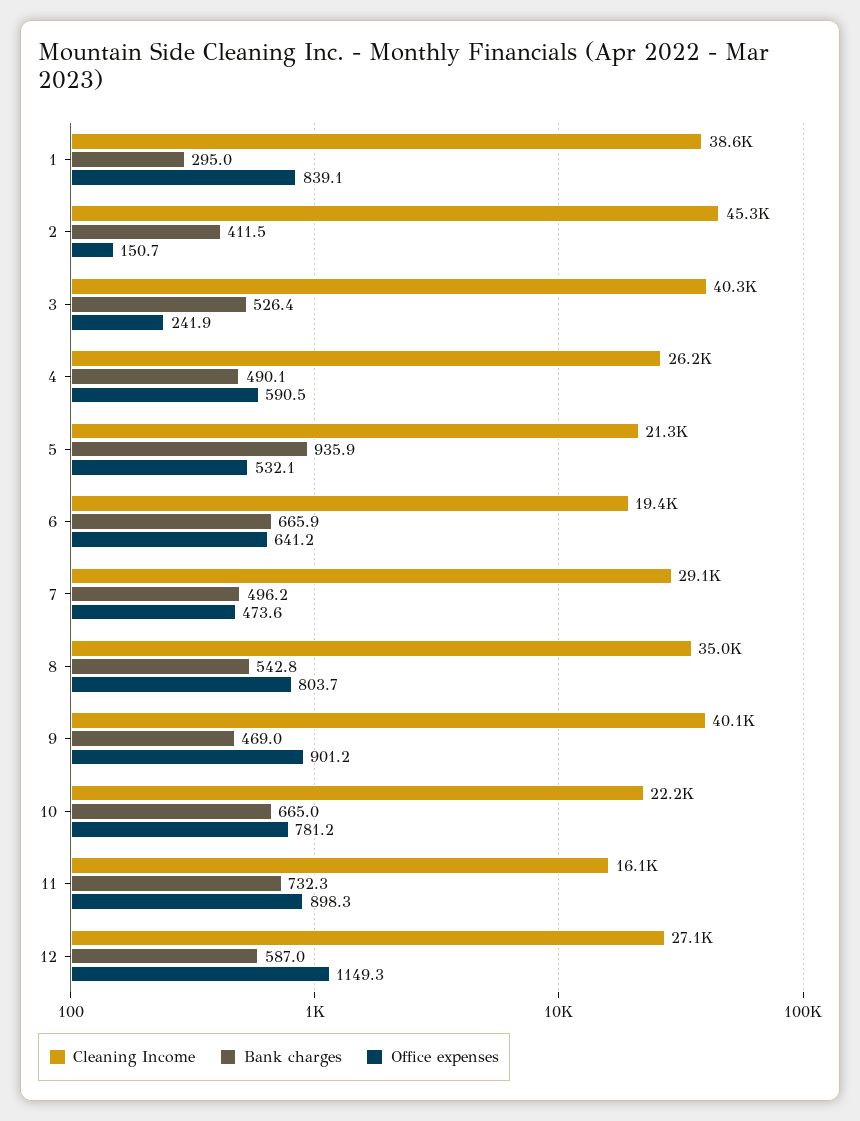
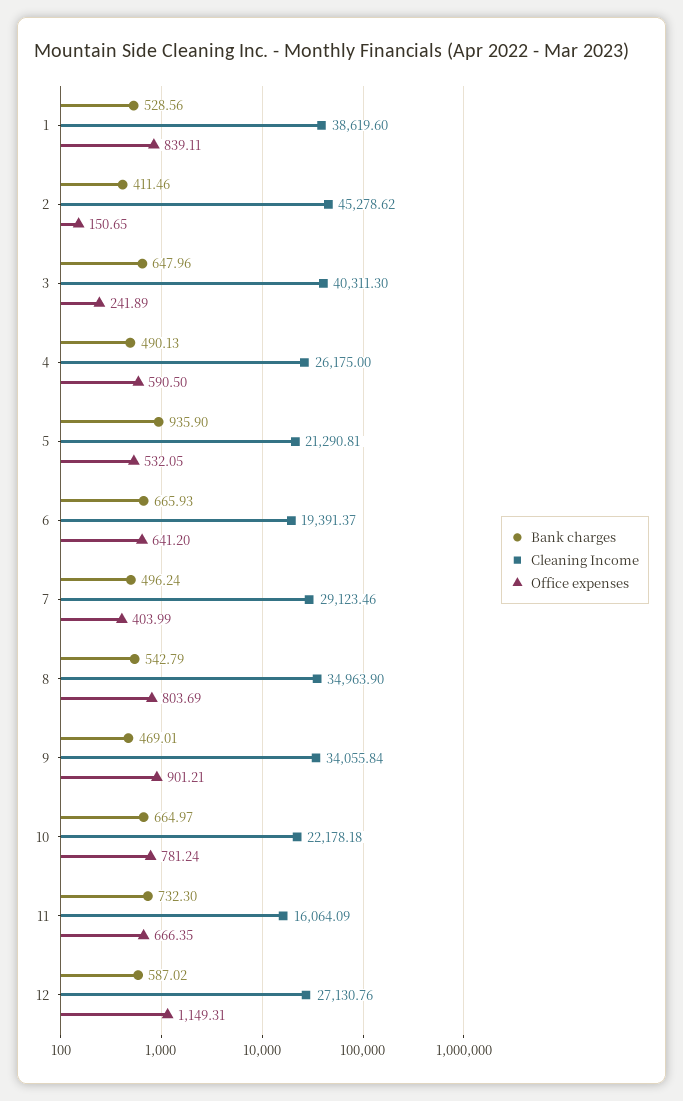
  {
    "Cleaning Income": {
      "1": 38619.6,
      "2": 45278.62,
      "3": 40311.3,
      "4": 26175,
      "5": 21290.81,
      "6": 19391.37,
      "7": 29123.46,
      "8": 34963.9,
-     "9": 40100,
+     "9": 34055.84,
      "10": 22178.18,
      "11": 16064.09,
      "12": 27130.76
    },
    "Bank charges": {
-     "1": 295,
+     "1": 528.56,
      "2": 411.46,
-     "3": 526.4,
+     "3": 647.96,
      "4": 490.13,
      "5": 935.9,
      "6": 665.93,
      "7": 496.24,
      "8": 542.79,
      "9": 469.01,
      "10": 664.97,
      "11": 732.3,
      "12": 587.02
    },
    "Office expenses": {
      "1": 839.11,
      "2": 150.65,
      "3": 241.89,
      "4": 590.5,
      "5": 532.05,
      "6": 641.2,
-     "7": 473.6,
+     "7": 403.99,
      "8": 803.69,
      "9": 901.21,
      "10": 781.24,
-     "11": 898.3,
+     "11": 666.35,
      "12": 1149.31
    }
  }

